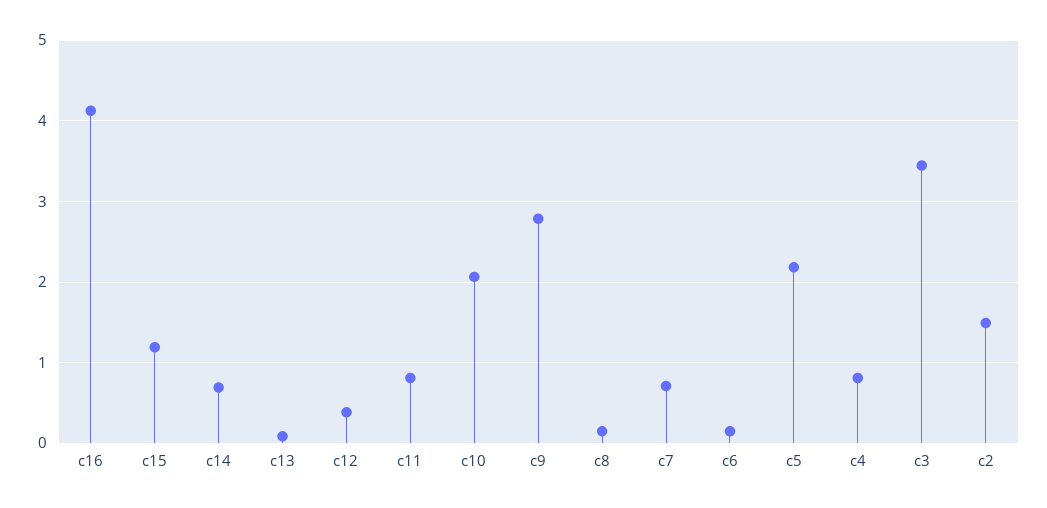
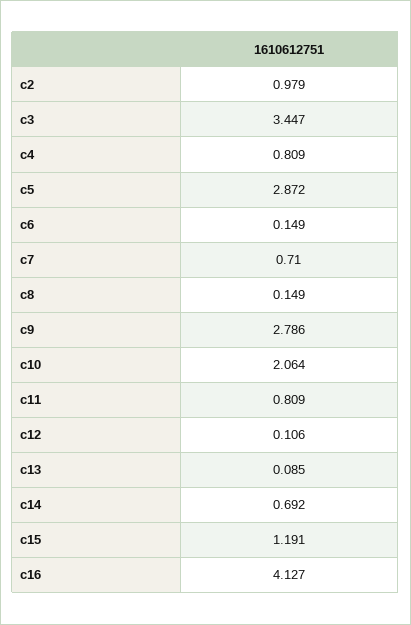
  {
    "c16": 4.127,
    "c15": 1.191,
    "c14": 0.692,
    "c13": 0.085,
-   "c12": 0.4,
+   "c12": 0.106,
    "c11": 0.809,
    "c10": 2.064,
    "c9": 2.786,
    "c8": 0.149,
    "c7": 0.71,
    "c6": 0.149,
-   "c5": 2.2,
+   "c5": 2.872,
    "c4": 0.809,
    "c3": 3.447,
-   "c2": 1.5
+   "c2": 0.979
  }

